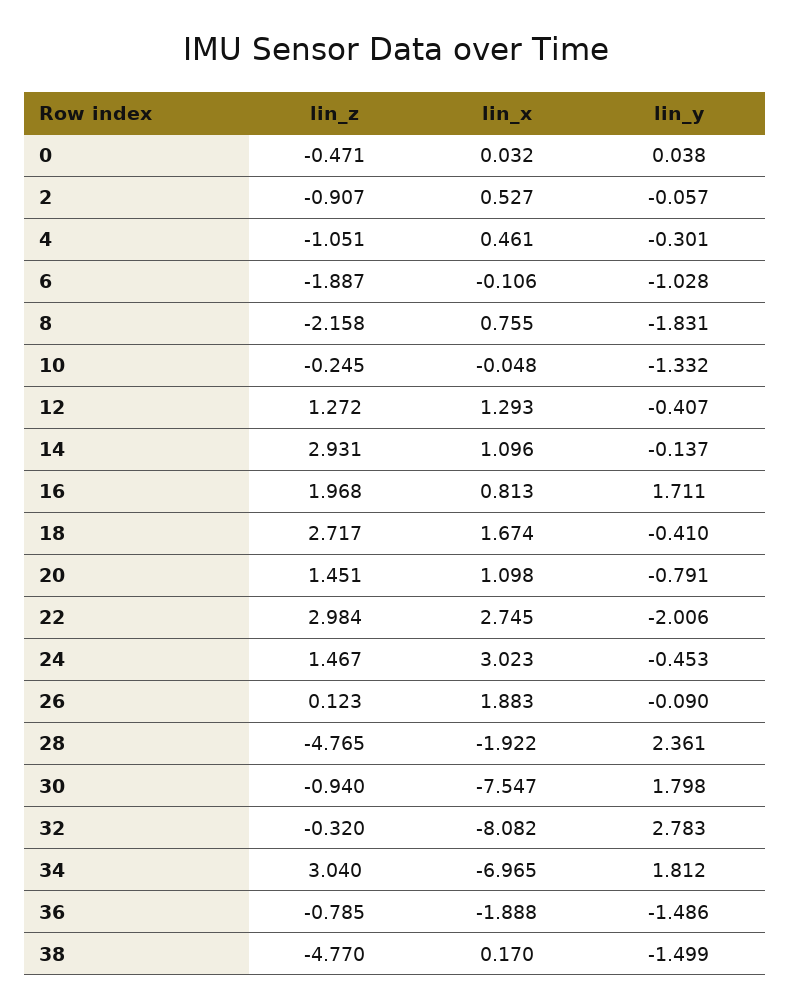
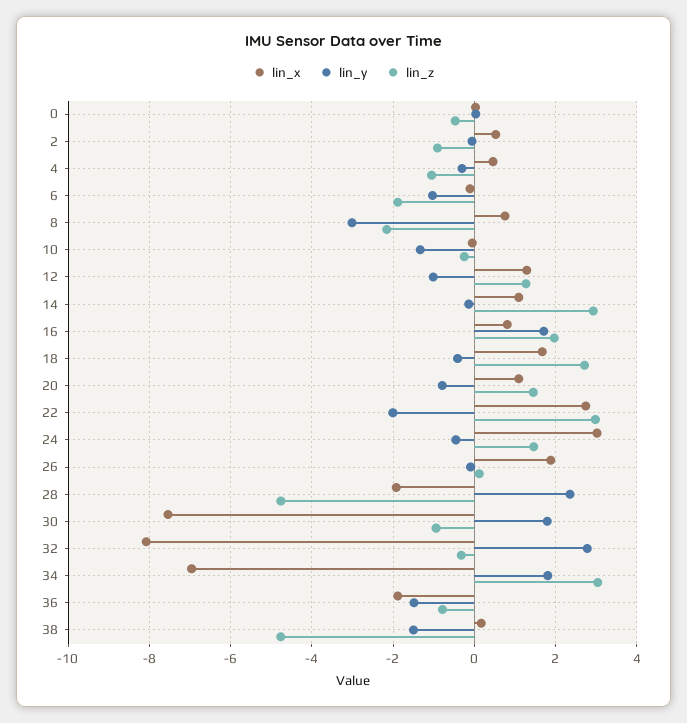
  {
    "lin_z": {
      "0": -0.471,
      "2": -0.907,
      "4": -1.051,
      "6": -1.887,
      "8": -2.158,
      "10": -0.245,
      "12": 1.272,
      "14": 2.931,
      "16": 1.968,
      "18": 2.717,
      "20": 1.451,
      "22": 2.984,
      "24": 1.467,
      "26": 0.123,
      "28": -4.765,
      "30": -0.94,
      "32": -0.32,
      "34": 3.04,
      "36": -0.785,
      "38": -4.77
    },
    "lin_x": {
      "0": 0.032,
      "2": 0.527,
      "4": 0.461,
      "6": -0.106,
      "8": 0.755,
      "10": -0.048,
      "12": 1.293,
      "14": 1.096,
      "16": 0.813,
      "18": 1.674,
      "20": 1.098,
      "22": 2.745,
      "24": 3.023,
      "26": 1.883,
      "28": -1.922,
      "30": -7.547,
      "32": -8.082,
      "34": -6.965,
      "36": -1.888,
      "38": 0.17
    },
    "lin_y": {
      "0": 0.038,
      "2": -0.057,
      "4": -0.301,
      "6": -1.028,
-     "8": -1.831,
+     "8": -3,
      "10": -1.332,
-     "12": -0.407,
+     "12": -1,
      "14": -0.137,
      "16": 1.711,
      "18": -0.41,
      "20": -0.791,
      "22": -2.006,
      "24": -0.453,
      "26": -0.09,
      "28": 2.361,
      "30": 1.798,
      "32": 2.783,
      "34": 1.812,
      "36": -1.486,
      "38": -1.499
    }
  }

